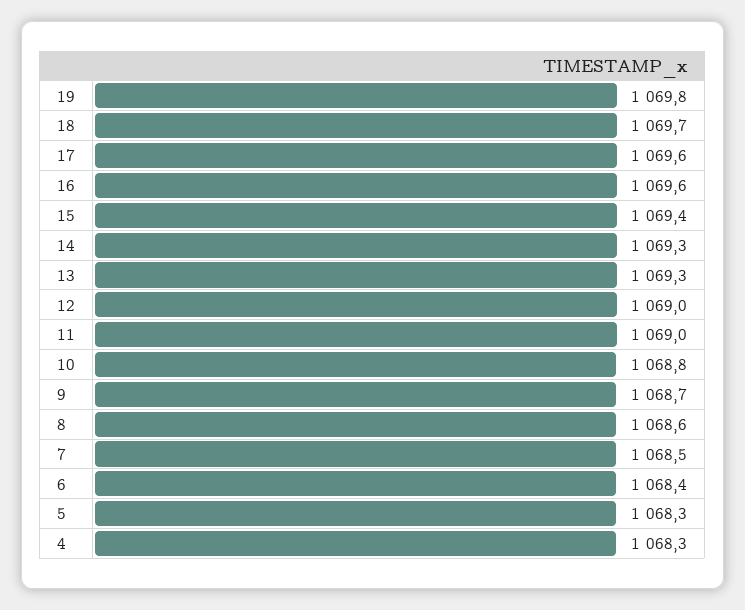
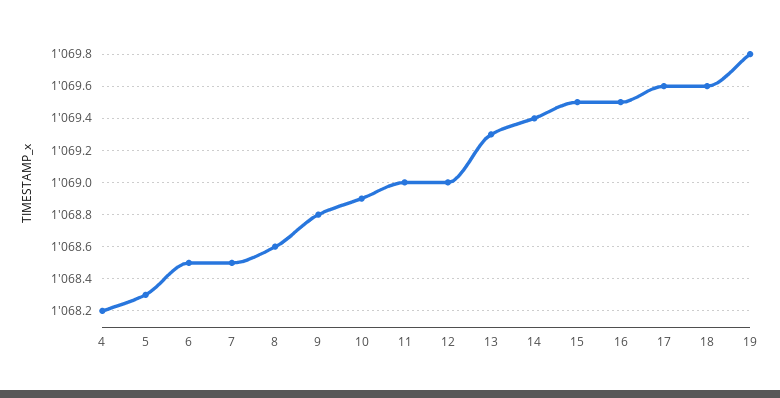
  {
    "19": 1069.8,
-   "18": 1069.7,
+   "18": 1069.6,
    "17": 1069.6,
-   "16": 1069.6,
+   "16": 1069.5,
-   "15": 1069.4,
+   "15": 1069.5,
-   "14": 1069.3,
+   "14": 1069.4,
    "13": 1069.3,
    "12": 1069,
    "11": 1069,
-   "10": 1068.8,
+   "10": 1068.9,
-   "9": 1068.7,
+   "9": 1068.8,
    "8": 1068.6,
    "7": 1068.5,
-   "6": 1068.4,
+   "6": 1068.5,
    "5": 1068.3,
-   "4": 1068.3
+   "4": 1068.2
  }

